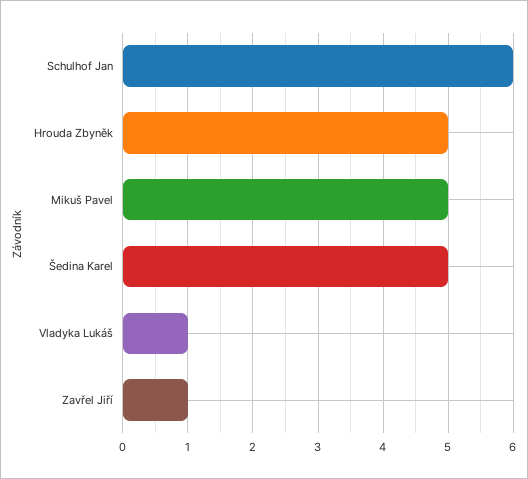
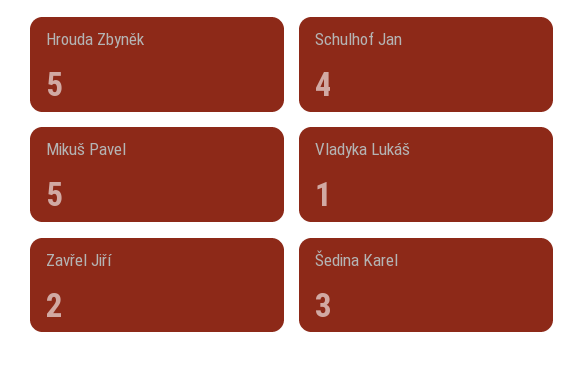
  {
-   "Schulhof Jan": 6,
+   "Schulhof Jan": 4,
    "Hrouda Zbyněk": 5,
    "Mikuš Pavel": 5,
-   "Šedina Karel": 5,
+   "Šedina Karel": 3,
    "Vladyka Lukáš": 1,
-   "Zavřel Jiří": 1
+   "Zavřel Jiří": 2
  }

